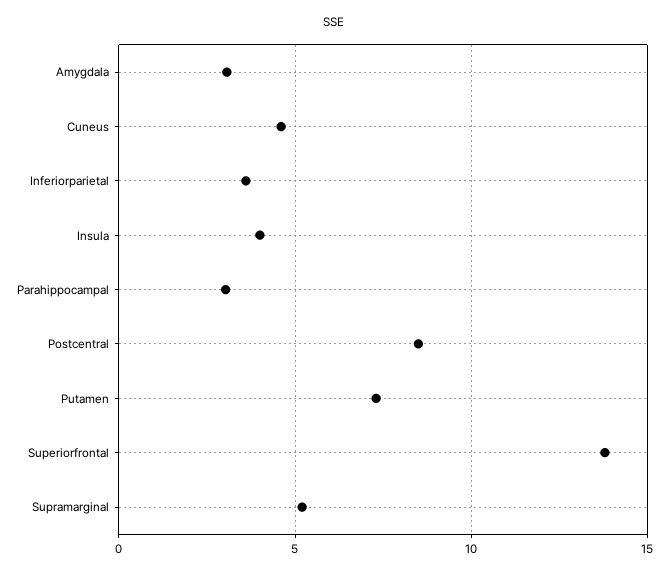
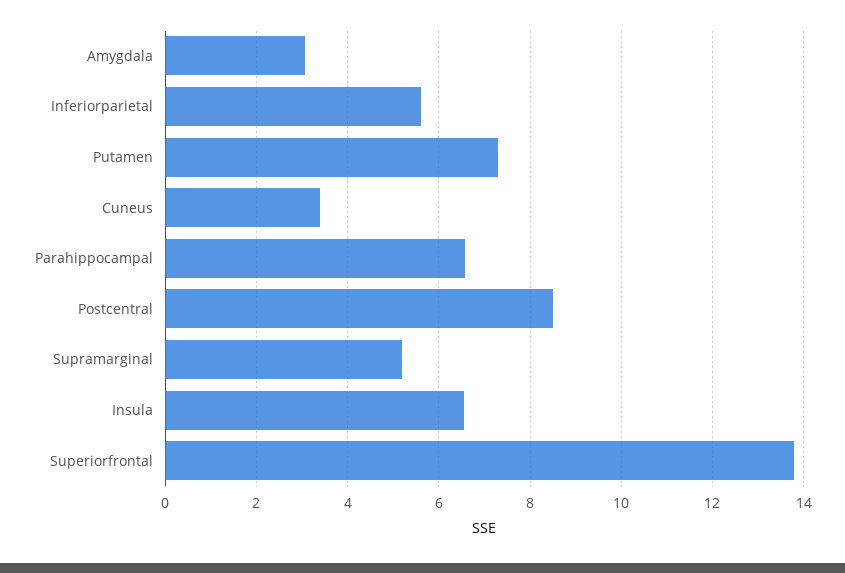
  {
    "Amygdala": 3,
-   "Cuneus": 4.5,
+   "Cuneus": 3.4,
-   "Inferiorparietal": 3.5,
+   "Inferiorparietal": 5.6,
-   "Insula": 4,
+   "Insula": 6.6,
-   "Parahippocampal": 3,
+   "Parahippocampal": 6.6,
    "Postcentral": 8.6,
    "Putamen": 7.4,
    "Superiorfrontal": 13.8,
    "Supramarginal": 5.2
  }

